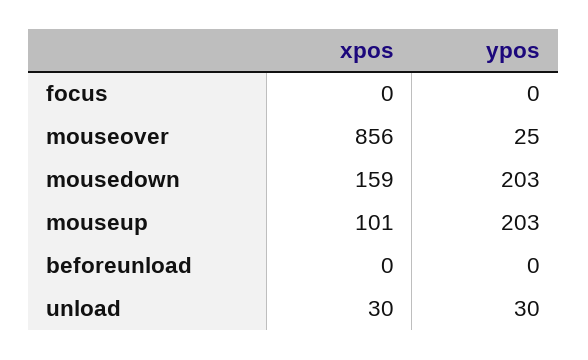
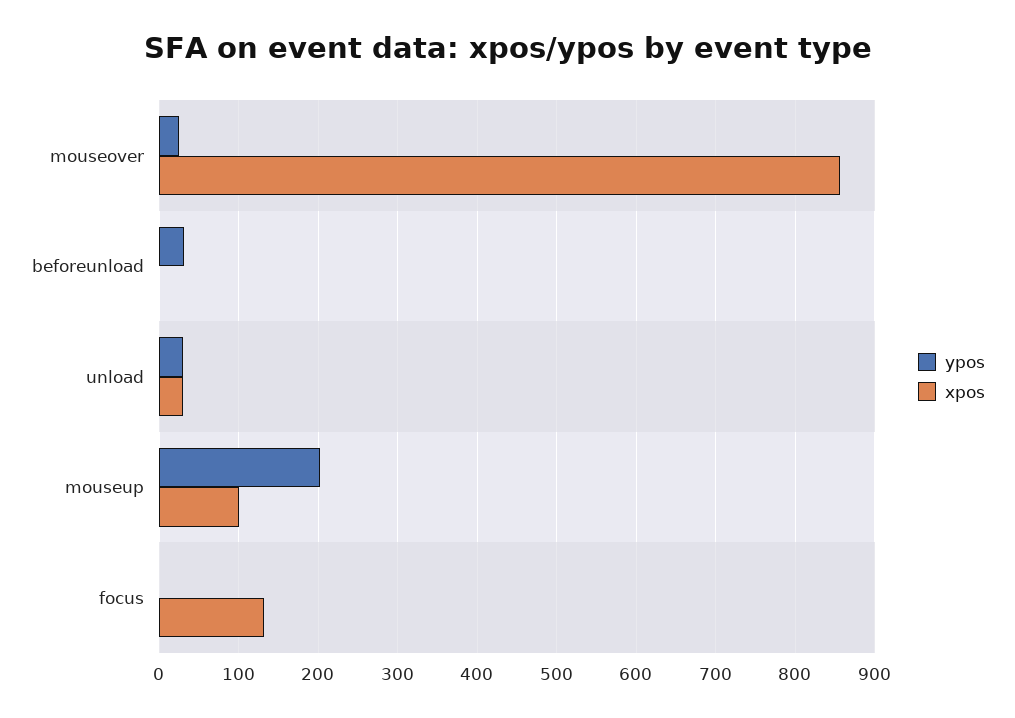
  {
    "xpos": {
-     "focus": 0,
+     "focus": 130,
      "mouseover": 856,
-     "mousedown": 159,
      "mouseup": 101,
      "beforeunload": 0,
      "unload": 30
    },
    "ypos": {
      "focus": 0,
      "mouseover": 25,
-     "mousedown": 203,
      "mouseup": 203,
-     "beforeunload": 0,
+     "beforeunload": 30,
      "unload": 30
    }
  }

